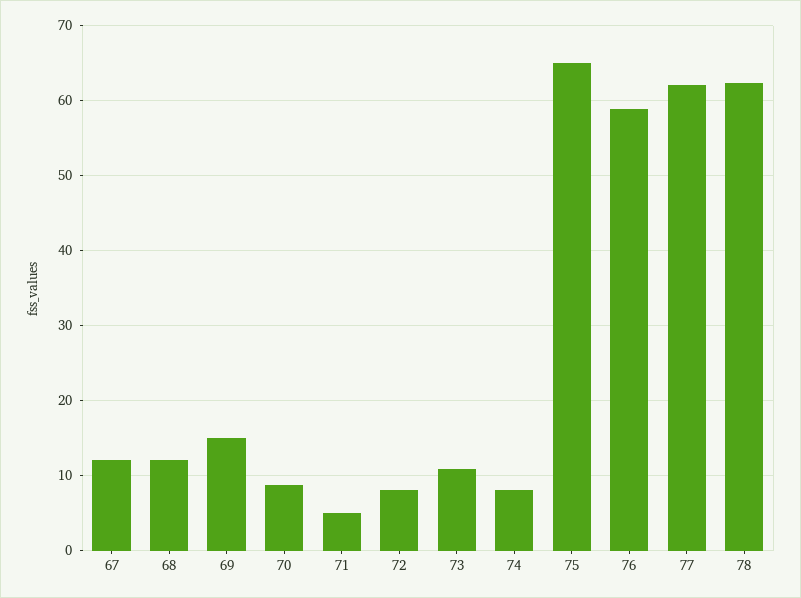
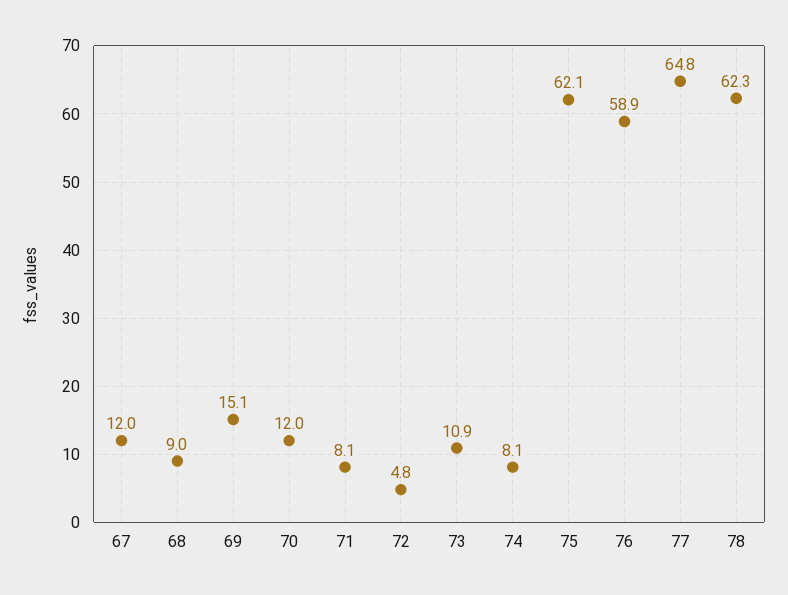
  {
    "67": 12,
-   "68": 12,
+   "68": 9,
    "69": 15.1,
-   "70": 9,
+   "70": 12,
-   "71": 5,
+   "71": 8.1,
-   "72": 8,
+   "72": 4.8,
    "73": 10.9,
    "74": 8.1,
-   "75": 65,
+   "75": 62.1,
    "76": 58.9,
-   "77": 62,
+   "77": 64.8,
    "78": 62.3
  }

